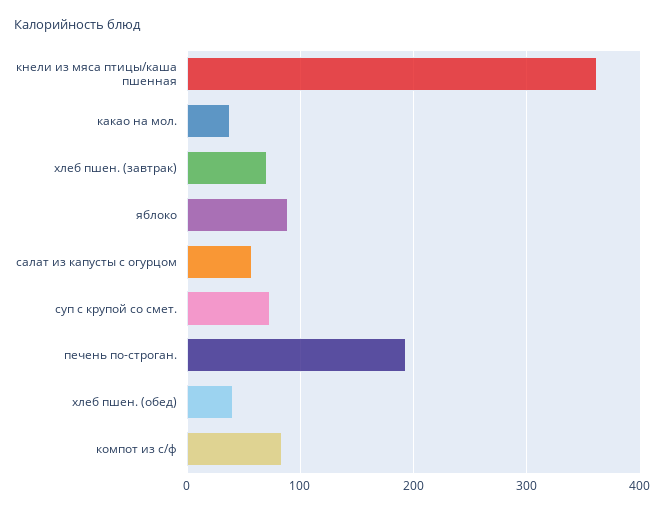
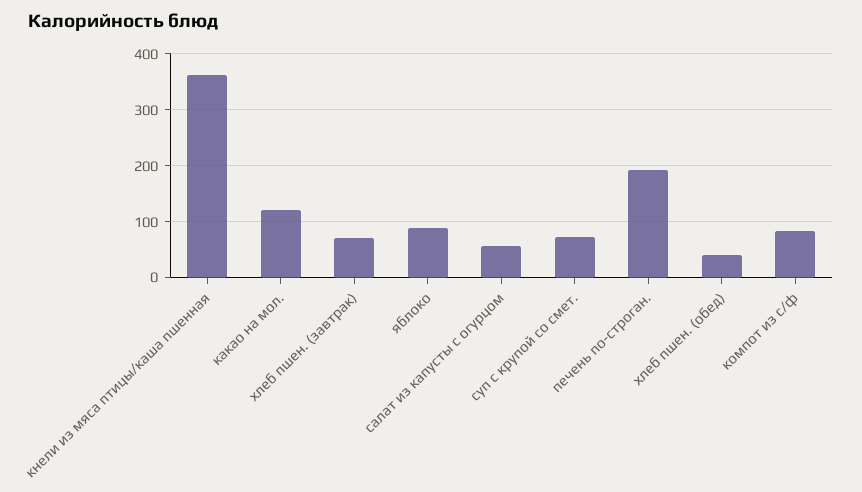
  {
    "кнели из мяса птицы/каша пшенная": 360,
-   "какао на мол.": 40,
+   "какао на мол.": 120,
    "хлеб пшен. (завтрак)": 70,
    "яблоко": 90,
    "салат из капусты с огурцом": 60,
    "суп с крупой со смет.": 70,
    "печень по-строган.": 190,
    "хлеб пшен. (обед)": 40,
    "компот из с/ф": 80
  }

